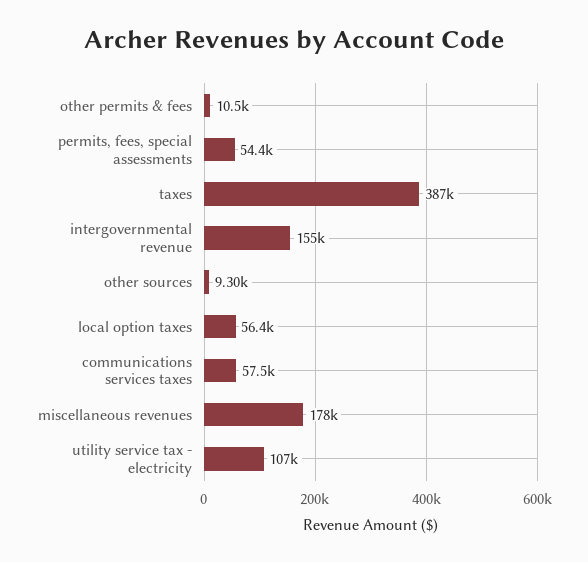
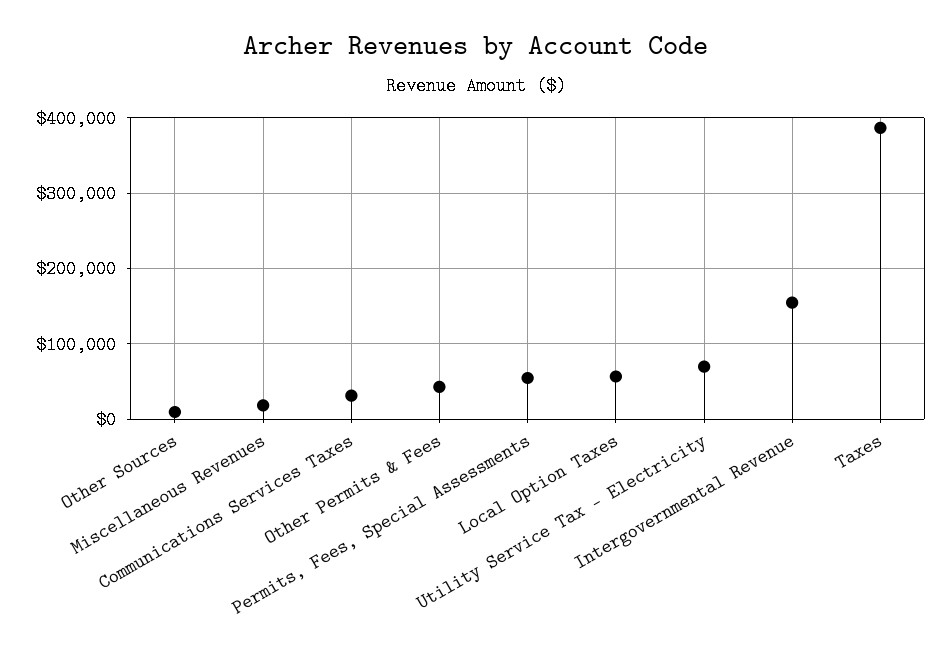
  {
-   "other permits & fees": 10500,
+   "other permits & fees": 40000,
    "permits, fees, special assessments": 54400,
    "taxes": 387000,
    "intergovernmental revenue": 155000,
    "other sources": 9300,
    "local option taxes": 56400,
-   "communications services taxes": 57500,
+   "communications services taxes": 30000,
-   "miscellaneous revenues": 178000,
+   "miscellaneous revenues": 20000,
-   "utility service tax - electricity": 107000
+   "utility service tax - electricity": 70000
  }

